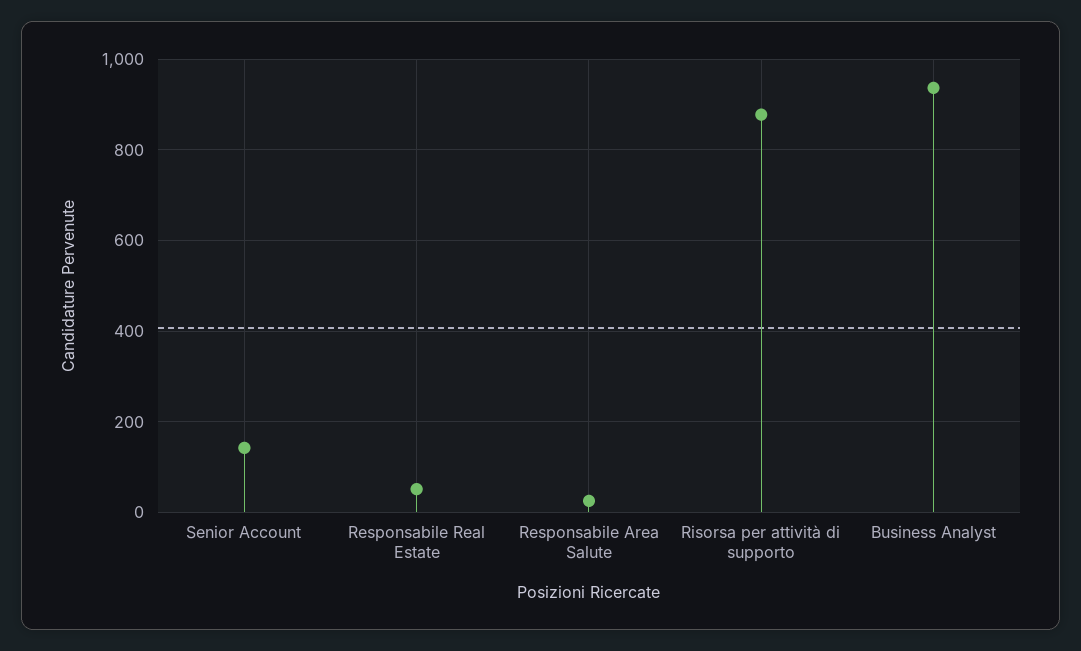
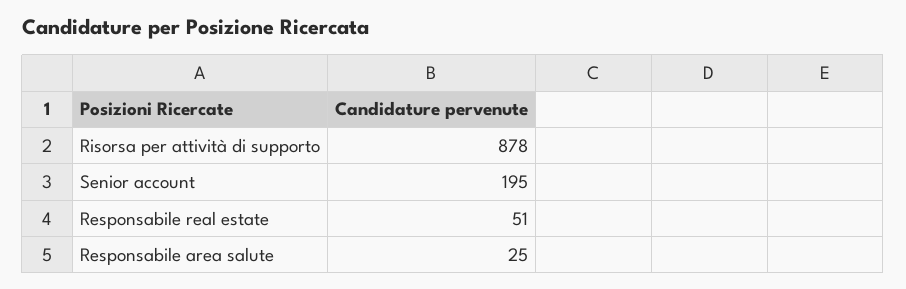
  {
-   "Senior Account": 140,
+   "Senior Account": 195,
    "Responsabile Real Estate": 51,
    "Responsabile Area Salute": 25,
-   "Risorsa per attività di supporto": 878,
+   "Risorsa per attività di supporto": 878
-   "Business Analyst": 940
  }

